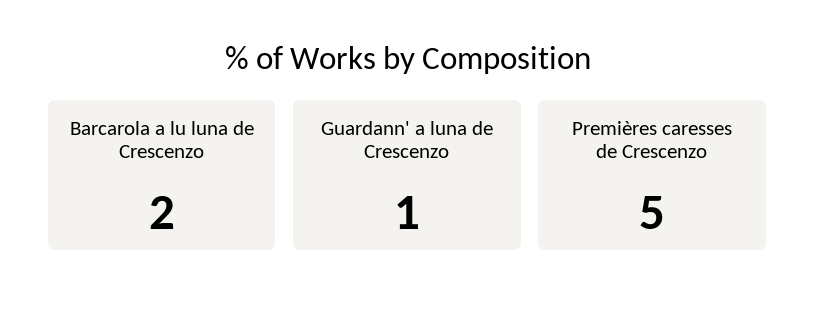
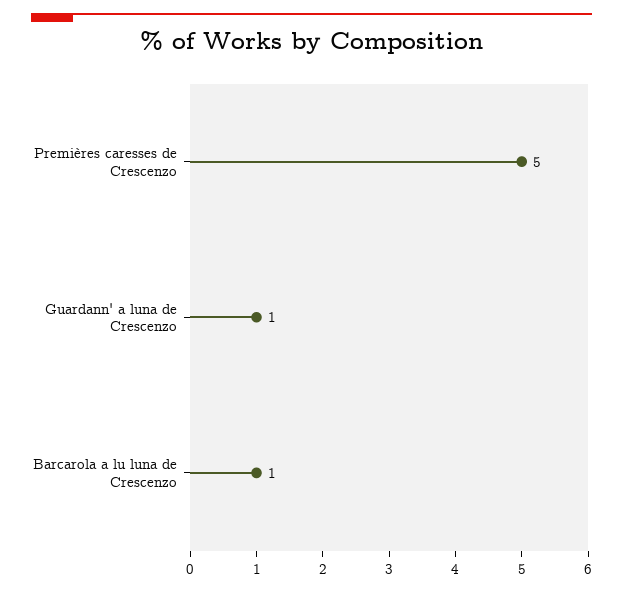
  {
-   "Barcarola a lu luna de Crescenzo": 2,
+   "Barcarola a lu luna de Crescenzo": 1,
    "Guardann' a luna de Crescenzo": 1,
    "Premières caresses de Crescenzo": 5
  }

